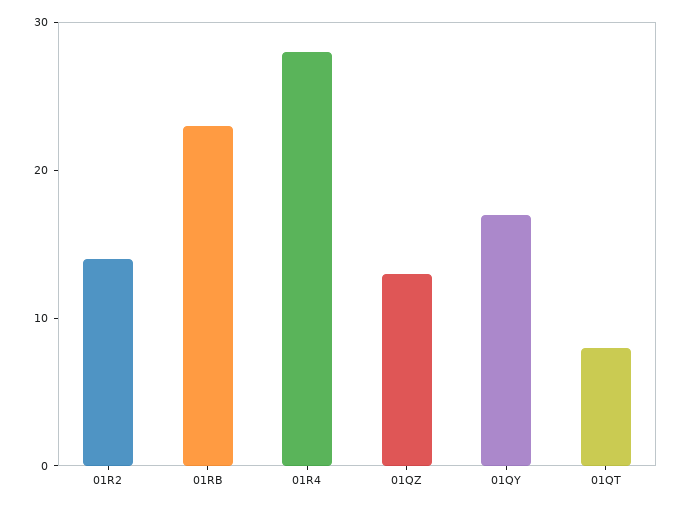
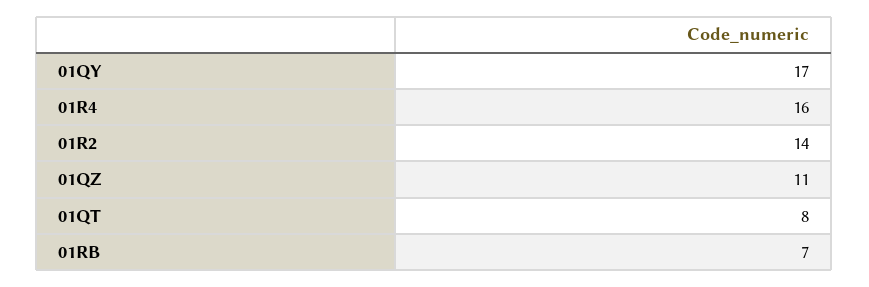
  {
    "01R2": 14,
-   "01RB": 23,
+   "01RB": 7,
-   "01R4": 28,
+   "01R4": 16,
-   "01QZ": 13,
+   "01QZ": 11,
    "01QY": 17,
    "01QT": 8
  }

